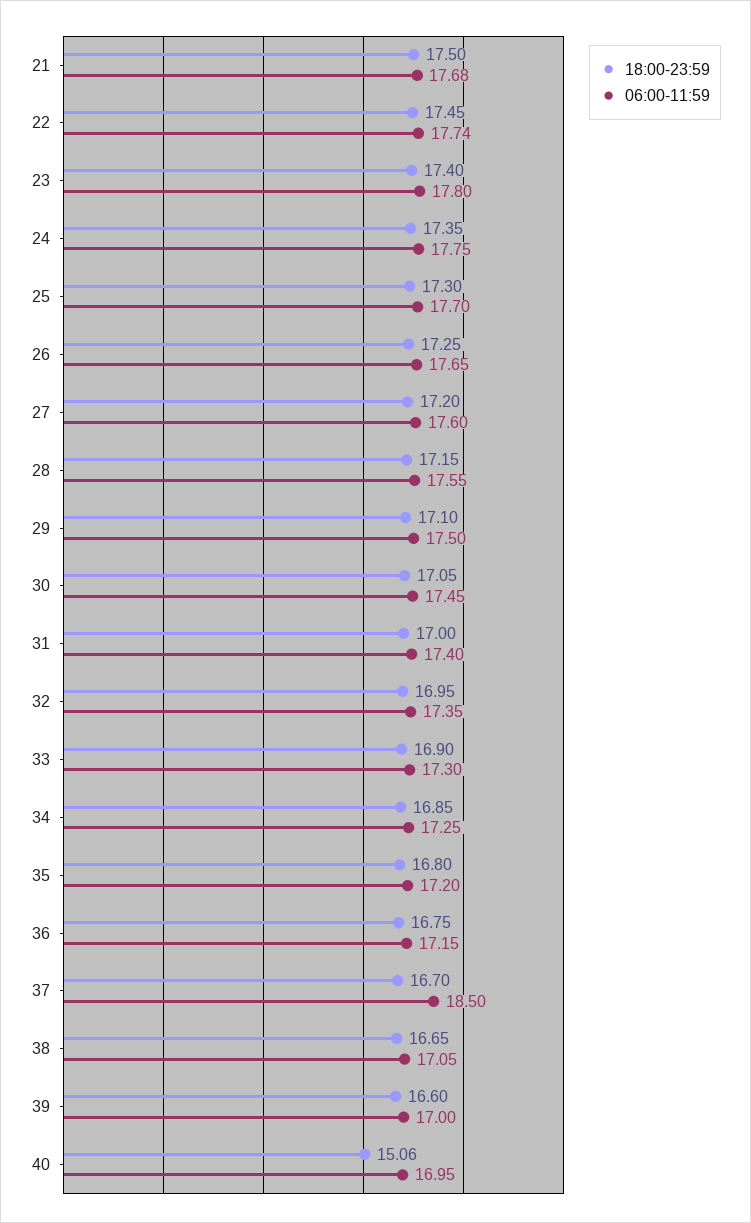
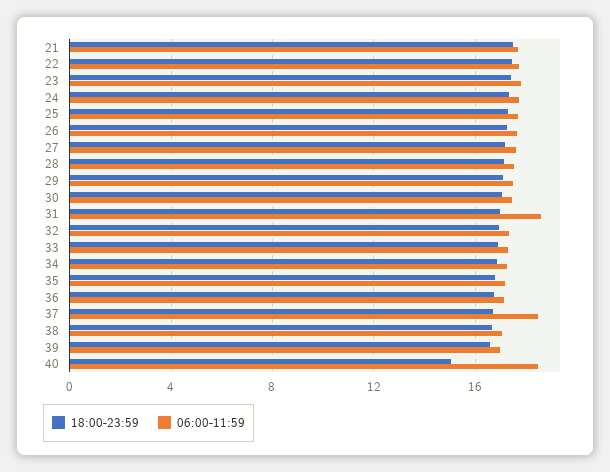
  {
    "18:00-23:59": {
      "21": 17.5,
      "22": 17.45,
      "23": 17.4,
      "24": 17.35,
      "25": 17.3,
      "26": 17.25,
      "27": 17.2,
      "28": 17.15,
      "29": 17.1,
      "30": 17.05,
      "31": 17,
      "32": 16.95,
      "33": 16.9,
      "34": 16.85,
      "35": 16.8,
      "36": 16.75,
      "37": 16.7,
      "38": 16.65,
      "39": 16.6,
      "40": 15.06
    },
    "06:00-11:59": {
      "21": 17.68,
      "22": 17.74,
      "23": 17.8,
      "24": 17.75,
      "25": 17.7,
      "26": 17.65,
      "27": 17.6,
      "28": 17.55,
      "29": 17.5,
      "30": 17.45,
-     "31": 17.4,
+     "31": 18.5,
      "32": 17.35,
      "33": 17.3,
      "34": 17.25,
      "35": 17.2,
      "36": 17.15,
      "37": 18.5,
      "38": 17.05,
      "39": 17,
-     "40": 16.95
+     "40": 18.5
    }
  }

